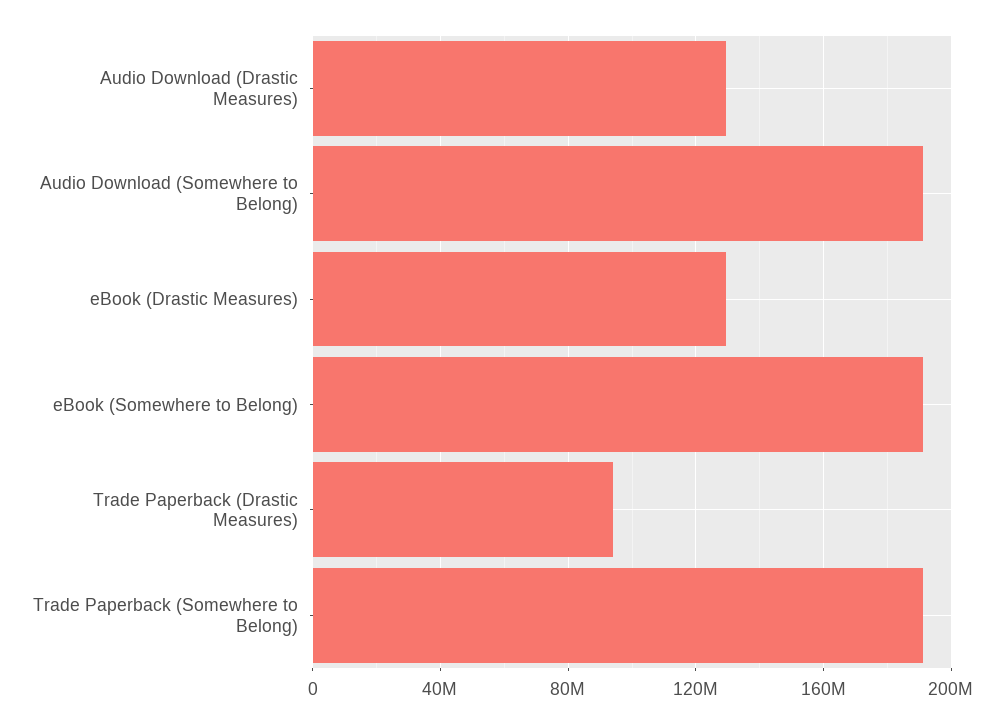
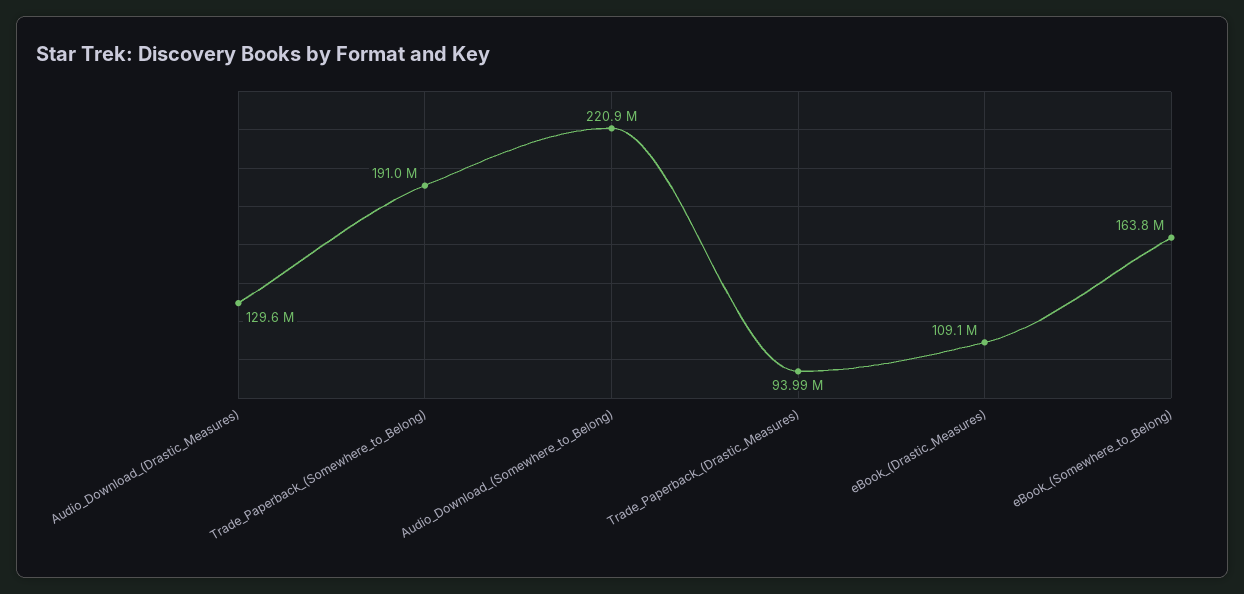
  {
    "Audio Download (Drastic Measures)": 129600000,
-   "Audio Download (Somewhere to Belong)": 190000000,
+   "Audio Download (Somewhere to Belong)": 220900000,
-   "eBook (Drastic Measures)": 130000000,
+   "eBook (Drastic Measures)": 109100000,
-   "eBook (Somewhere to Belong)": 190000000,
+   "eBook (Somewhere to Belong)": 163800000,
    "Trade Paperback (Drastic Measures)": 93990000,
    "Trade Paperback (Somewhere to Belong)": 191000000
  }

